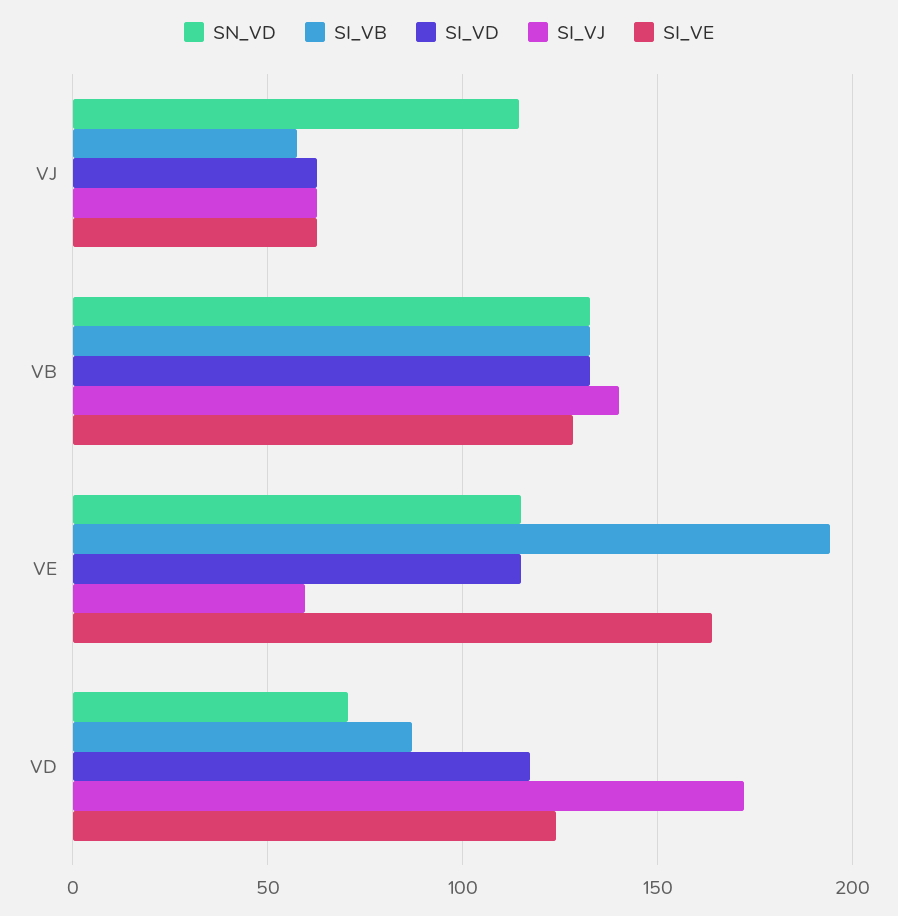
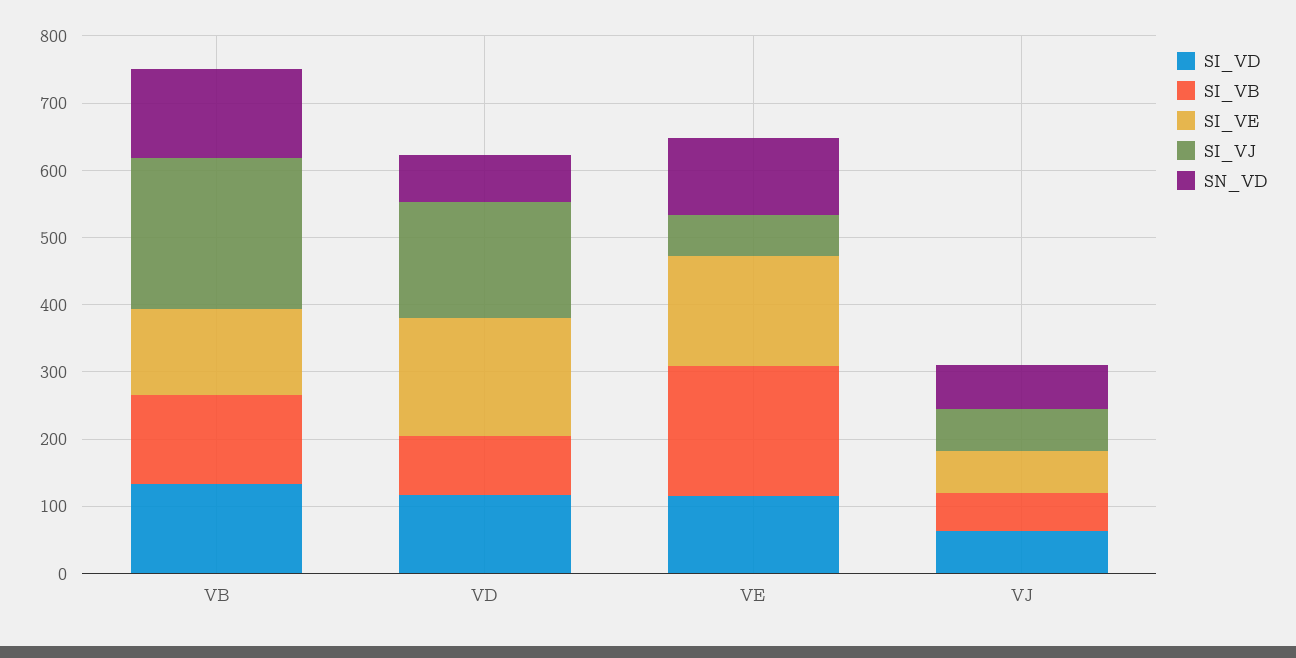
  {
    "SN_VD": {
-     "VJ": 115,
+     "VJ": 60,
      "VB": 135,
      "VE": 115,
      "VD": 70
    },
    "SI_VB": {
      "VJ": 60,
      "VB": 135,
      "VE": 195,
      "VD": 85
    },
    "SI_VD": {
      "VJ": 65,
      "VB": 135,
      "VE": 115,
      "VD": 115
    },
    "SI_VJ": {
      "VJ": 65,
-     "VB": 140,
+     "VB": 220,
      "VE": 60,
      "VD": 170
    },
    "SI_VE": {
      "VJ": 65,
      "VB": 130,
      "VE": 165,
-     "VD": 125
+     "VD": 180
    }
  }

